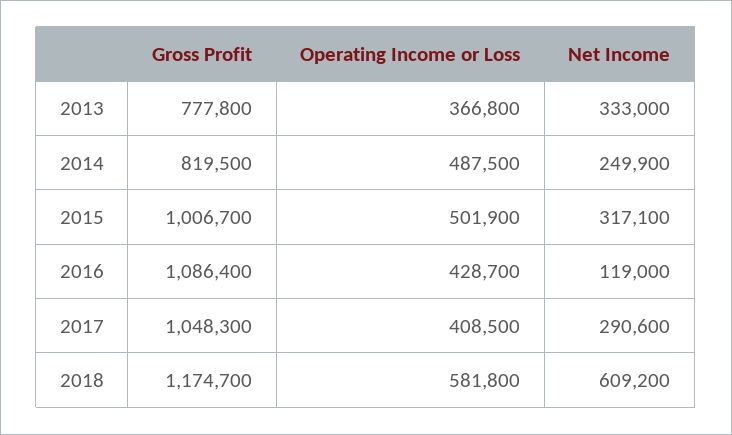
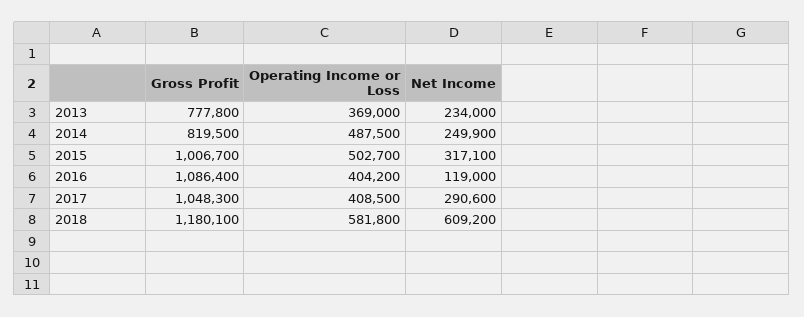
  {
    "Gross Profit": {
      "2013": 777800,
      "2014": 819500,
      "2015": 1006700,
      "2016": 1086400,
      "2017": 1048300,
-     "2018": 1174700
+     "2018": 1180100
    },
    "Operating Income or Loss": {
-     "2013": 366800,
+     "2013": 369000,
      "2014": 487500,
-     "2015": 501900,
+     "2015": 502700,
-     "2016": 428700,
+     "2016": 404200,
      "2017": 408500,
      "2018": 581800
    },
    "Net Income": {
-     "2013": 333000,
+     "2013": 234000,
      "2014": 249900,
      "2015": 317100,
      "2016": 119000,
      "2017": 290600,
      "2018": 609200
    }
  }

